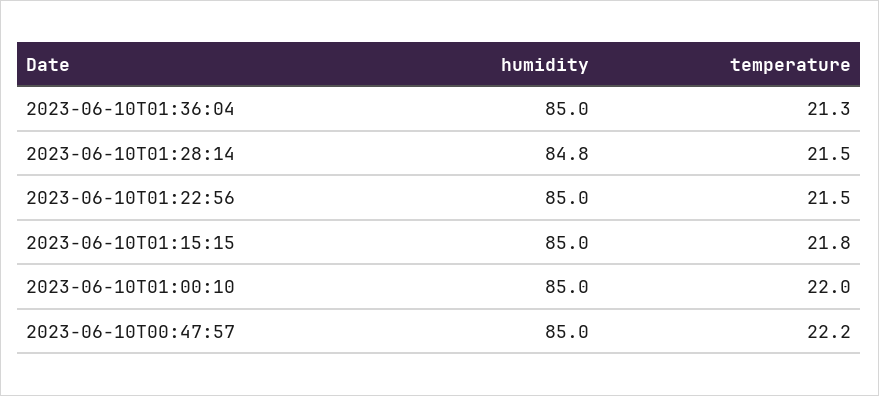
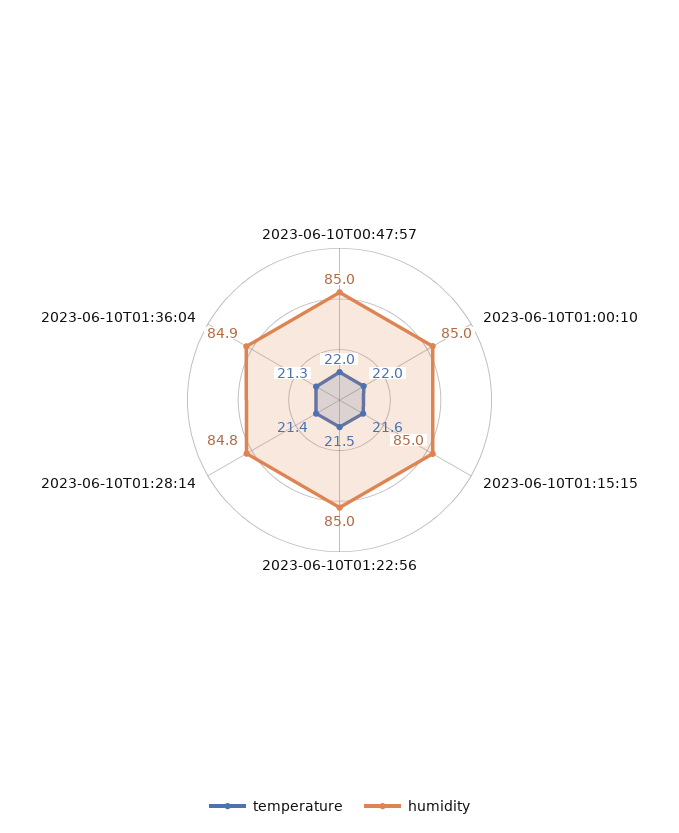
  {
    "humidity": {
-     "2023-06-10T01:36:04": 85,
+     "2023-06-10T01:36:04": 84.9,
      "2023-06-10T01:28:14": 84.8,
      "2023-06-10T01:22:56": 85,
      "2023-06-10T01:15:15": 85,
      "2023-06-10T01:00:10": 85,
      "2023-06-10T00:47:57": 85
    },
    "temperature": {
      "2023-06-10T01:36:04": 21.3,
-     "2023-06-10T01:28:14": 21.5,
+     "2023-06-10T01:28:14": 21.4,
      "2023-06-10T01:22:56": 21.5,
-     "2023-06-10T01:15:15": 21.8,
+     "2023-06-10T01:15:15": 21.6,
      "2023-06-10T01:00:10": 22,
-     "2023-06-10T00:47:57": 22.2
+     "2023-06-10T00:47:57": 22
    }
  }

